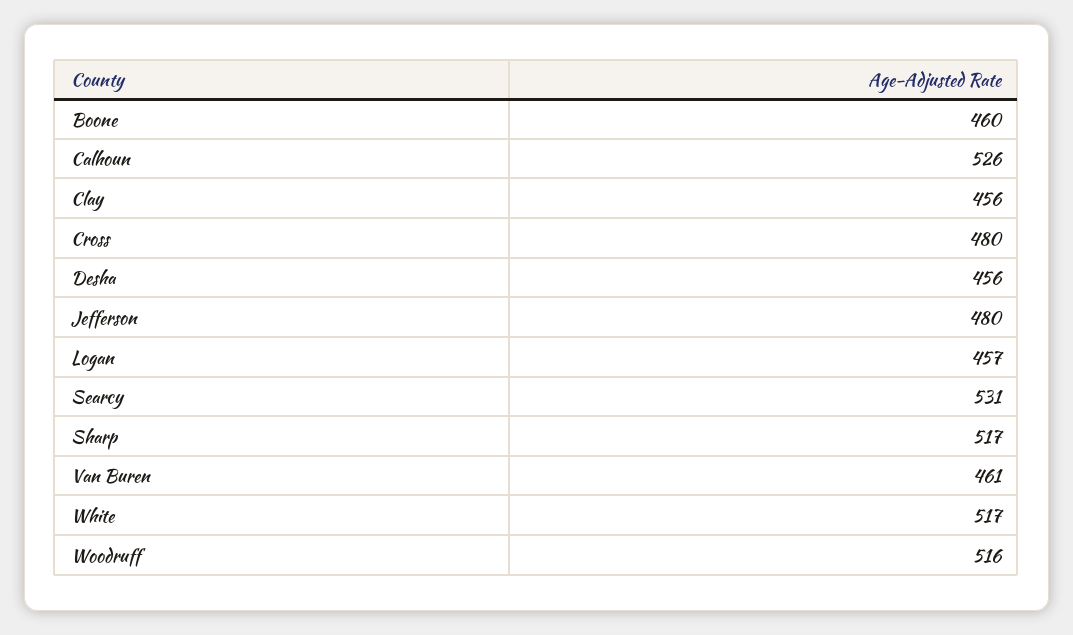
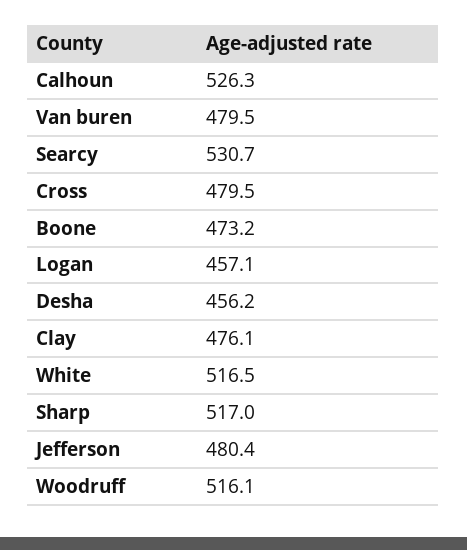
  {
-   "Boone": 460,
+   "Boone": 473.2,
    "Calhoun": 526.3,
-   "Clay": 456,
+   "Clay": 476.1,
    "Cross": 479.5,
    "Desha": 456.2,
    "Jefferson": 480.4,
    "Logan": 457.1,
    "Searcy": 530.7,
    "Sharp": 517,
-   "Van Buren": 461,
+   "Van Buren": 479.5,
    "White": 516.5,
    "Woodruff": 516.1
  }

